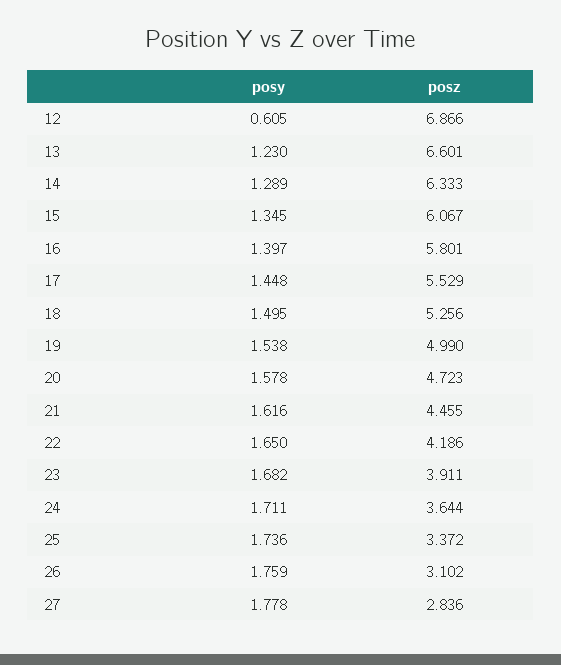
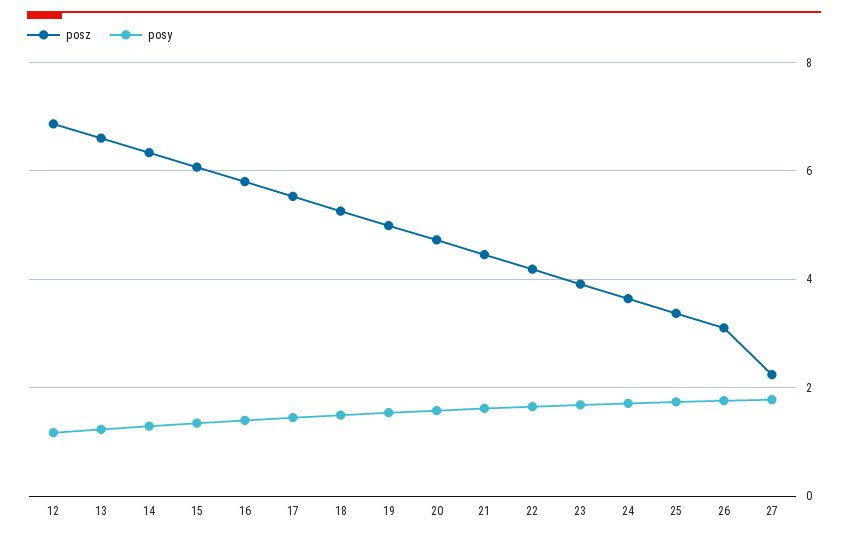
  {
    "posy": {
-     "12": 0.605,
+     "12": 1.2,
      "13": 1.23,
      "14": 1.289,
      "15": 1.345,
      "16": 1.397,
      "17": 1.448,
      "18": 1.495,
      "19": 1.538,
      "20": 1.578,
      "21": 1.616,
      "22": 1.65,
      "23": 1.682,
      "24": 1.711,
      "25": 1.736,
      "26": 1.759,
      "27": 1.778
    },
    "posz": {
      "12": 6.866,
      "13": 6.601,
      "14": 6.333,
      "15": 6.067,
      "16": 5.801,
      "17": 5.529,
      "18": 5.256,
      "19": 4.99,
      "20": 4.723,
      "21": 4.455,
      "22": 4.186,
      "23": 3.911,
      "24": 3.644,
      "25": 3.372,
      "26": 3.102,
-     "27": 2.836
+     "27": 2.2
    }
  }

